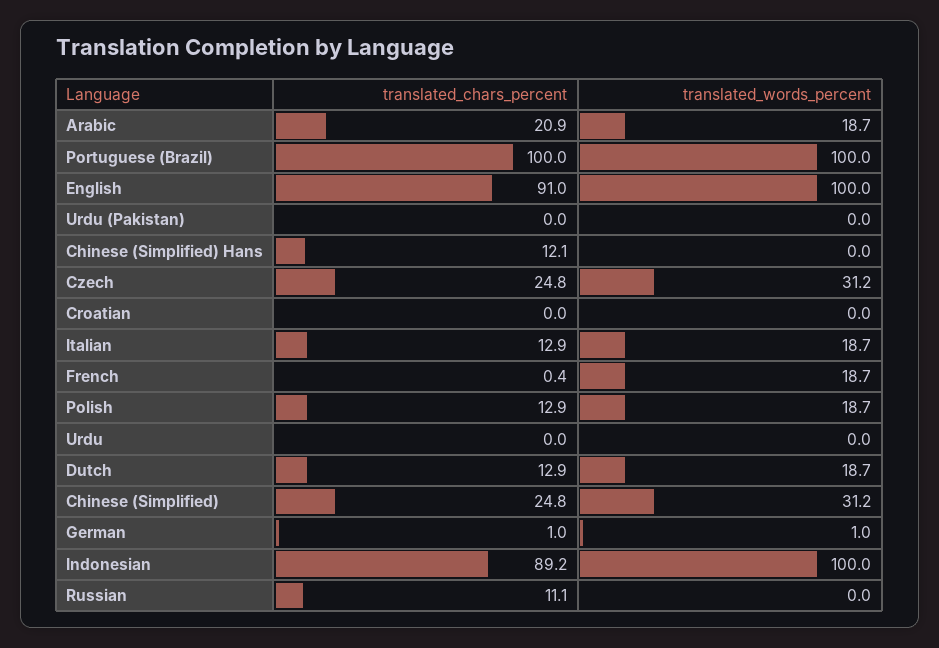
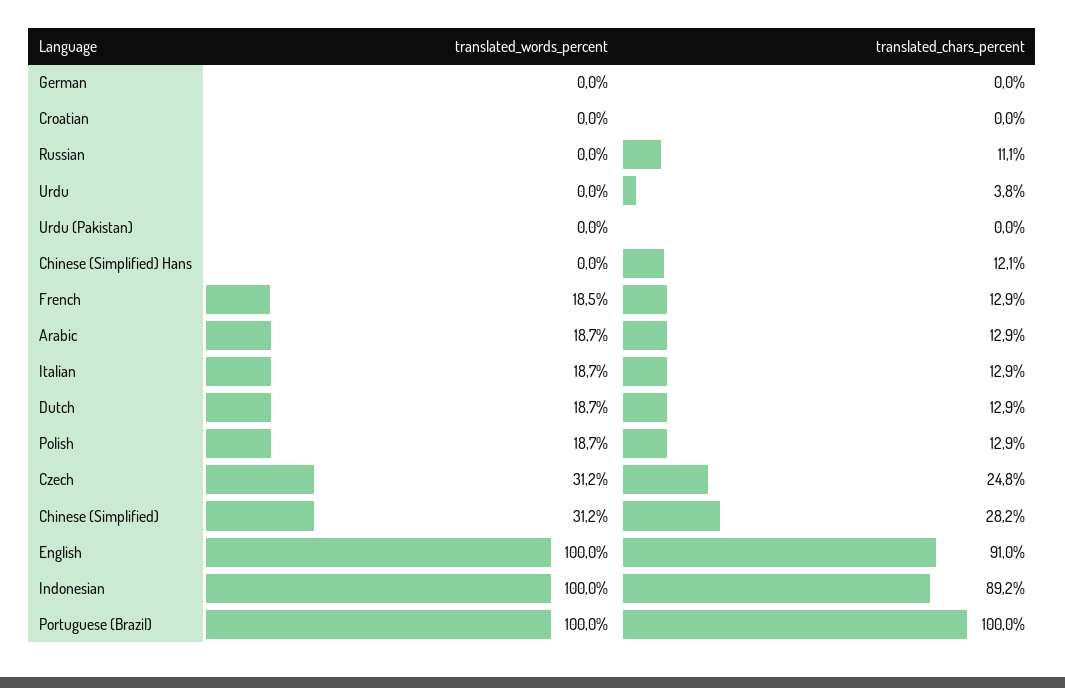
  {
    "translated_chars_percent": {
-     "Arabic": 20.9,
+     "Arabic": 12.9,
      "Portuguese (Brazil)": 100,
      "English": 91,
      "Urdu (Pakistan)": 0,
      "Chinese (Simplified) Hans": 12.1,
      "Czech": 24.8,
      "Croatian": 0,
      "Italian": 12.9,
-     "French": 0.4,
+     "French": 12.9,
      "Polish": 12.9,
-     "Urdu": 0,
+     "Urdu": 3.8,
      "Dutch": 12.9,
-     "Chinese (Simplified)": 24.8,
+     "Chinese (Simplified)": 28.2,
-     "German": 1,
+     "German": 0,
      "Indonesian": 89.2,
      "Russian": 11.1
    },
    "translated_words_percent": {
      "Arabic": 18.7,
      "Portuguese (Brazil)": 100,
      "English": 100,
      "Urdu (Pakistan)": 0,
      "Chinese (Simplified) Hans": 0,
      "Czech": 31.2,
      "Croatian": 0,
      "Italian": 18.7,
-     "French": 18.7,
+     "French": 18.5,
      "Polish": 18.7,
      "Urdu": 0,
      "Dutch": 18.7,
      "Chinese (Simplified)": 31.2,
-     "German": 1,
+     "German": 0,
      "Indonesian": 100,
      "Russian": 0
    }
  }

